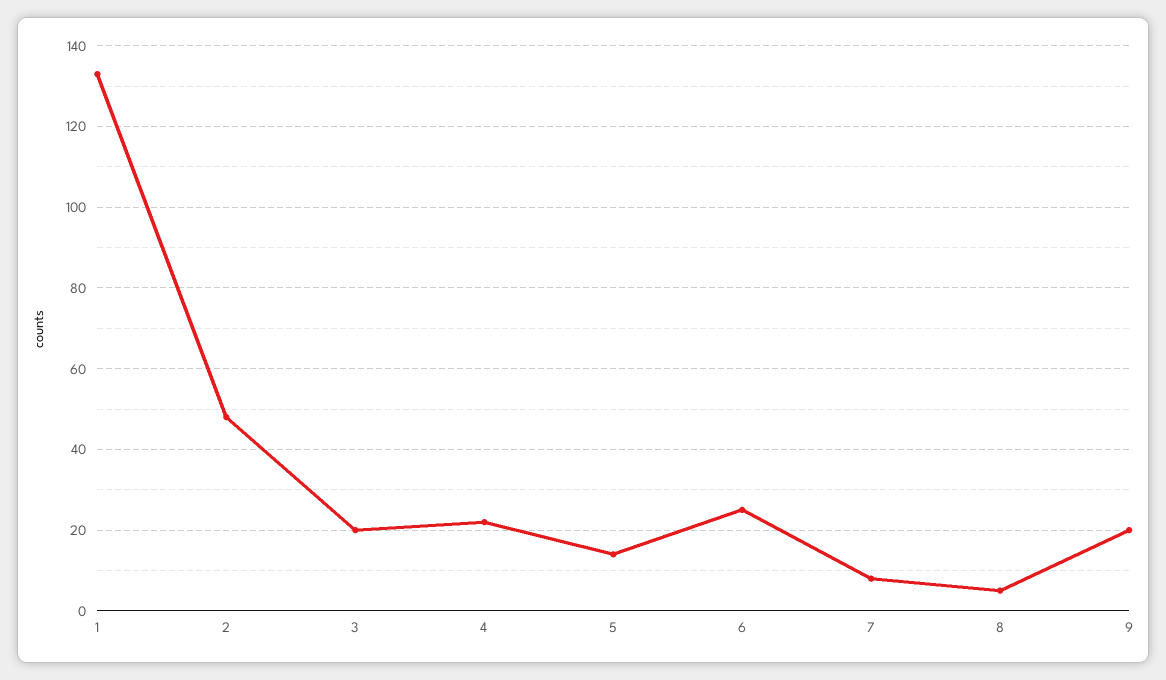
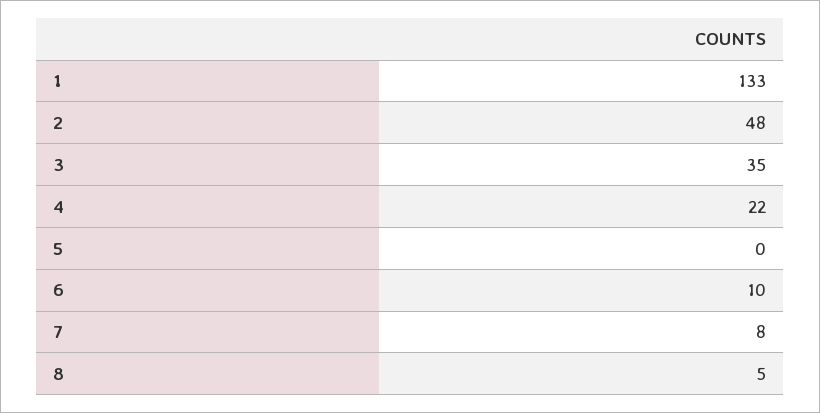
  {
    "1": 133,
    "2": 48,
-   "3": 20,
+   "3": 35,
    "4": 22,
-   "5": 15,
+   "5": 0,
-   "6": 25,
+   "6": 10,
    "7": 8,
-   "8": 5,
+   "8": 5
-   "9": 20
  }

